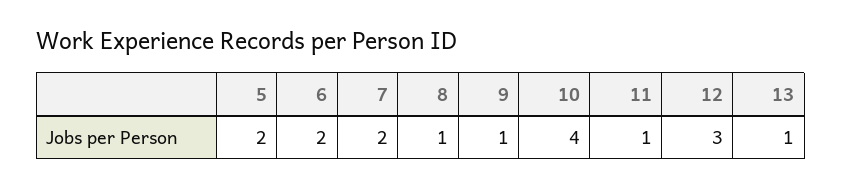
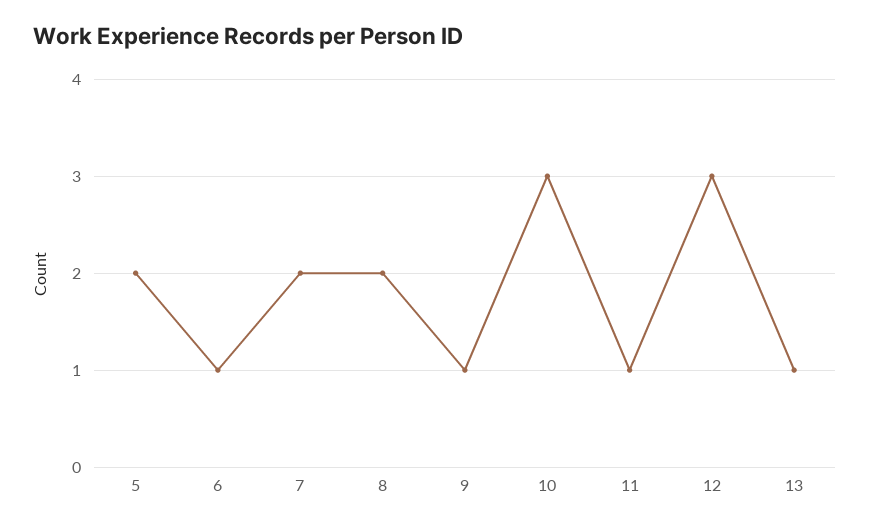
  {
    "5": 2,
-   "6": 2,
+   "6": 1,
    "7": 2,
-   "8": 1,
+   "8": 2,
    "9": 1,
-   "10": 4,
+   "10": 3,
    "11": 1,
    "12": 3,
    "13": 1
  }

